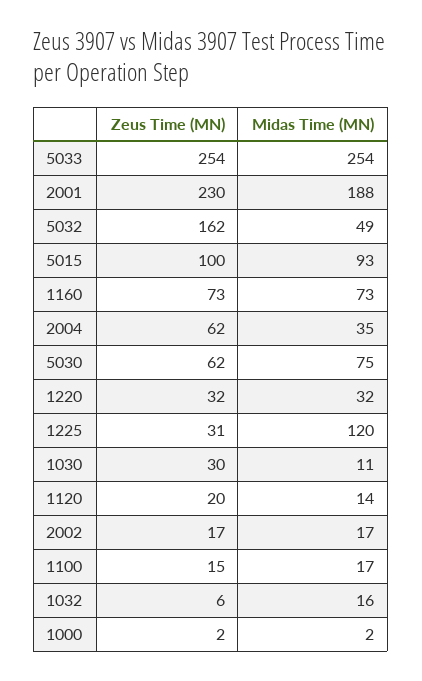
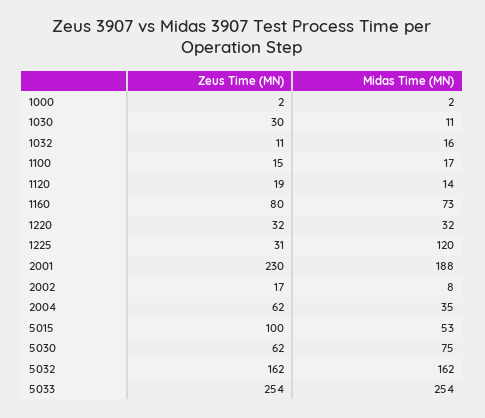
  {
    "Zeus Time (MN)": {
      "5033": 254,
      "2001": 230,
      "5032": 162,
      "5015": 100,
-     "1160": 73,
+     "1160": 80,
      "2004": 62,
      "5030": 62,
      "1220": 32,
      "1225": 31,
      "1030": 30,
-     "1120": 20,
+     "1120": 19,
      "2002": 17,
      "1100": 15,
-     "1032": 6,
+     "1032": 11,
      "1000": 2
    },
    "Midas Time (MN)": {
      "5033": 254,
      "2001": 188,
-     "5032": 49,
+     "5032": 162,
-     "5015": 93,
+     "5015": 53,
      "1160": 73,
      "2004": 35,
      "5030": 75,
      "1220": 32,
      "1225": 120,
      "1030": 11,
      "1120": 14,
-     "2002": 17,
+     "2002": 8,
      "1100": 17,
      "1032": 16,
      "1000": 2
    }
  }

